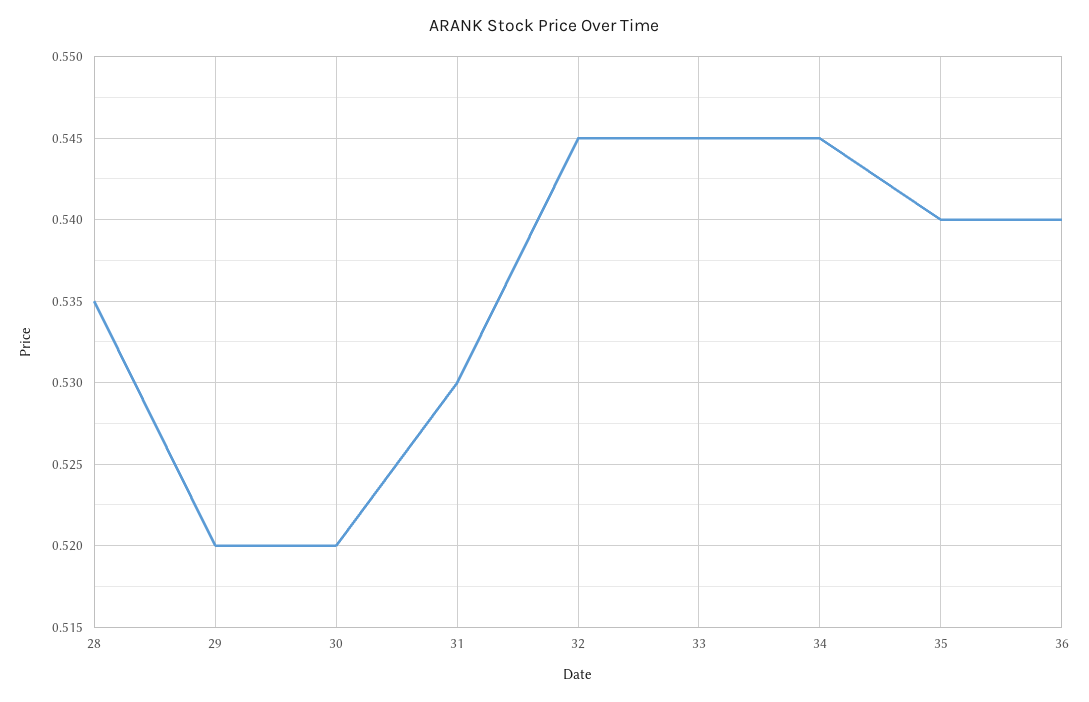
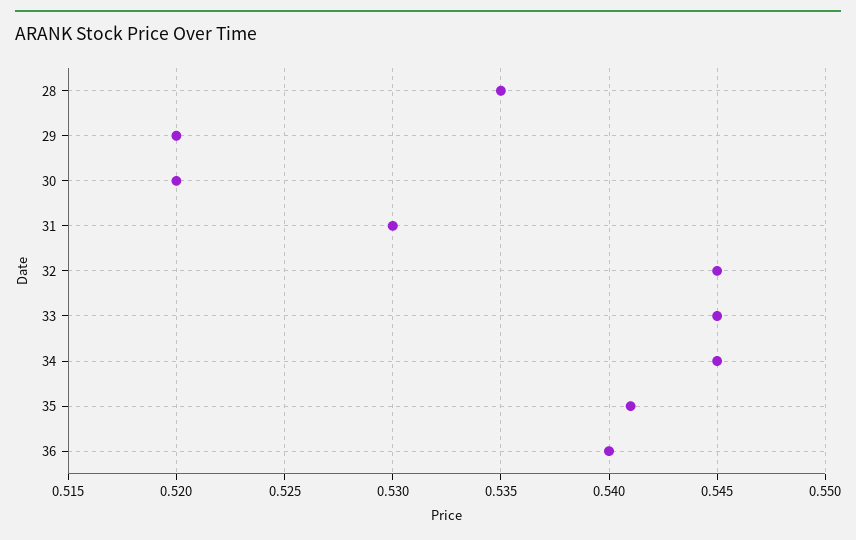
  {
    "28": 0.535,
    "29": 0.52,
    "30": 0.52,
    "31": 0.53,
    "32": 0.545,
    "33": 0.545,
    "34": 0.545,
-   "35": 0.54,
+   "35": 0.541,
    "36": 0.54
  }

